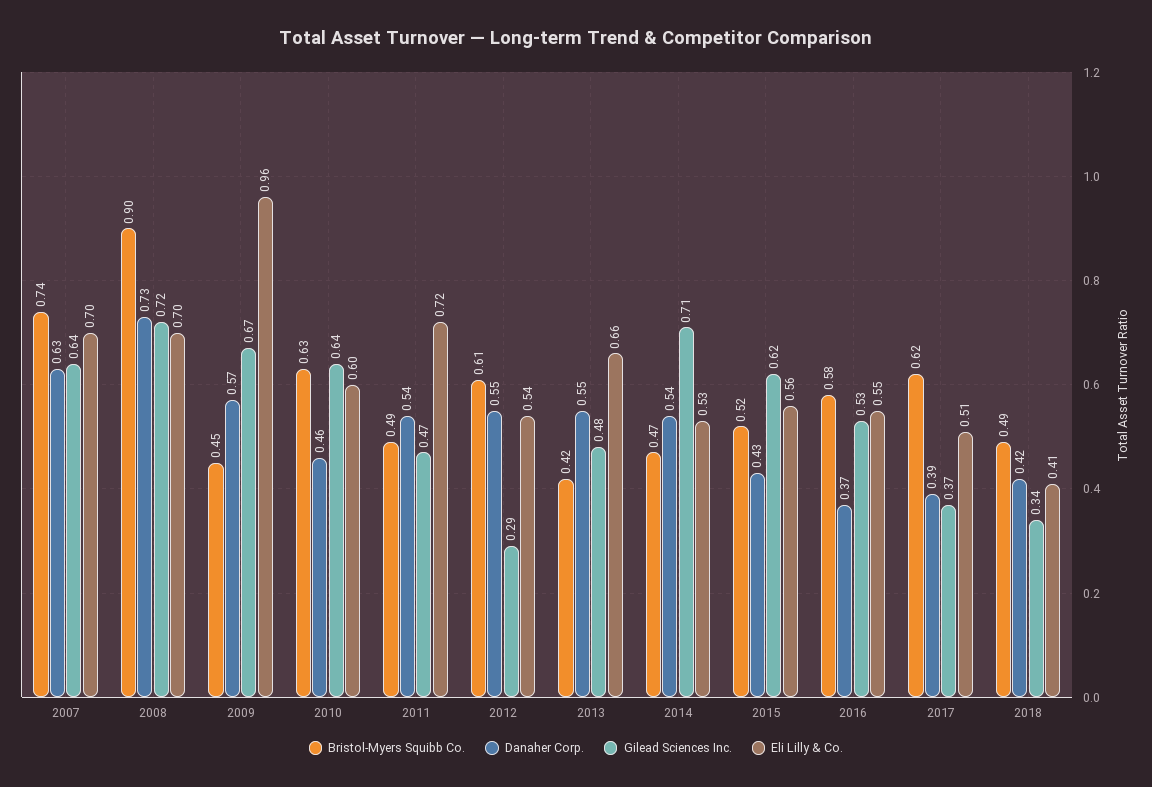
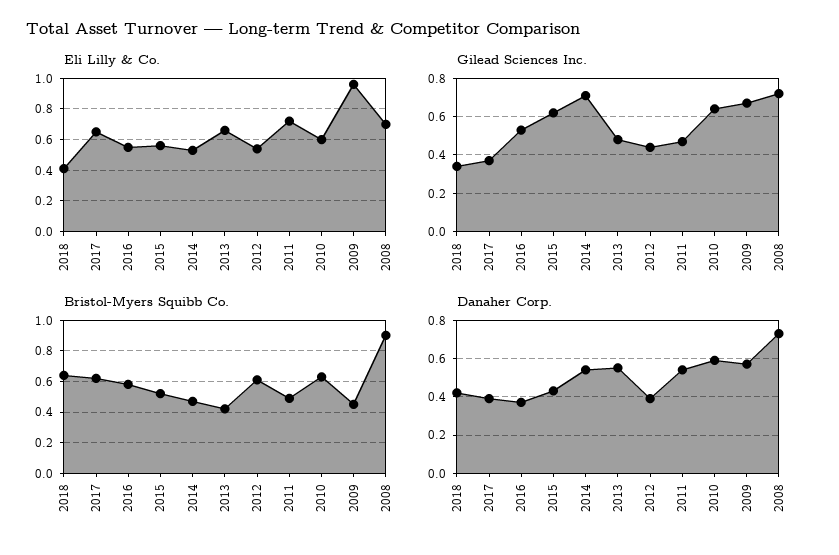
  {
    "Bristol-Myers Squibb Co.": {
-     "2007": 0.74,
      "2008": 0.9,
      "2009": 0.45,
      "2010": 0.63,
      "2011": 0.49,
      "2012": 0.61,
      "2013": 0.42,
      "2014": 0.47,
      "2015": 0.52,
      "2016": 0.58,
      "2017": 0.62,
-     "2018": 0.49
+     "2018": 0.65
    },
    "Danaher Corp.": {
-     "2007": 0.63,
      "2008": 0.73,
      "2009": 0.57,
-     "2010": 0.46,
+     "2010": 0.6,
      "2011": 0.54,
-     "2012": 0.55,
+     "2012": 0.4,
      "2013": 0.55,
      "2014": 0.54,
      "2015": 0.43,
      "2016": 0.37,
      "2017": 0.39,
      "2018": 0.42
    },
    "Gilead Sciences Inc.": {
-     "2007": 0.64,
      "2008": 0.72,
      "2009": 0.67,
      "2010": 0.64,
      "2011": 0.47,
-     "2012": 0.29,
+     "2012": 0.45,
      "2013": 0.48,
      "2014": 0.71,
      "2015": 0.62,
      "2016": 0.53,
      "2017": 0.37,
      "2018": 0.34
    },
    "Eli Lilly & Co.": {
-     "2007": 0.7,
      "2008": 0.7,
      "2009": 0.96,
      "2010": 0.6,
      "2011": 0.72,
      "2012": 0.54,
      "2013": 0.66,
      "2014": 0.53,
      "2015": 0.56,
      "2016": 0.55,
-     "2017": 0.51,
+     "2017": 0.65,
      "2018": 0.41
    }
  }

